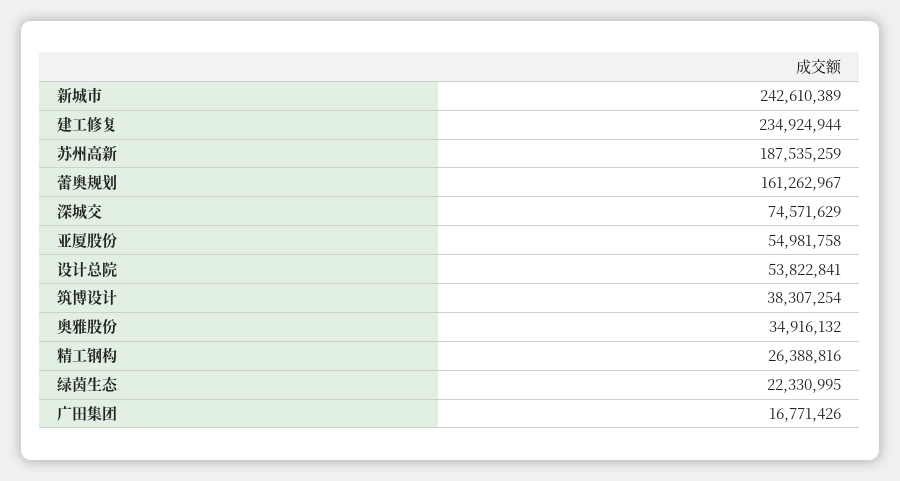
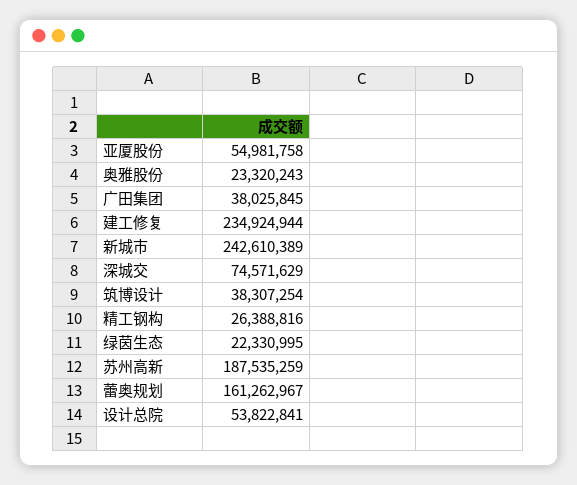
  {
    "新城市": 242610389,
    "建工修复": 234924944,
    "苏州高新": 187535259,
    "蕾奥规划": 161262967,
    "深城交": 74571629,
    "亚厦股份": 54981758,
    "设计总院": 53822841,
    "筑博设计": 38307254,
-   "奥雅股份": 34916132,
+   "奥雅股份": 23320243,
    "精工钢构": 26388816,
    "绿茵生态": 22330995,
-   "广田集团": 16771426
+   "广田集团": 38025845
  }

